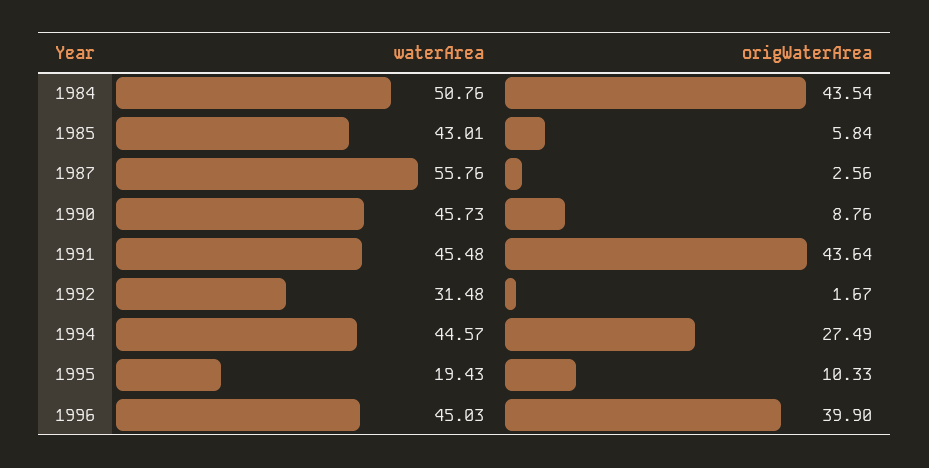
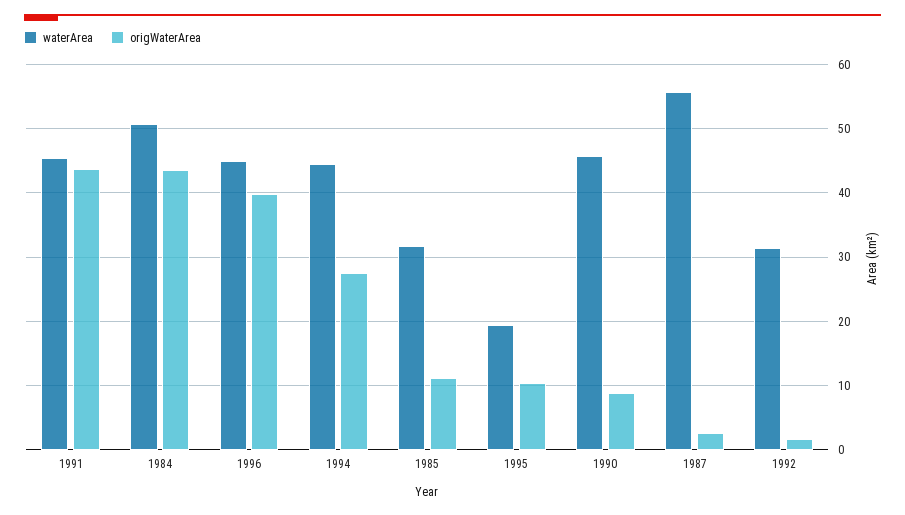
  {
    "waterArea": {
      "1984": 50.76,
-     "1985": 43.01,
+     "1985": 32,
      "1987": 55.76,
      "1990": 45.73,
      "1991": 45.48,
      "1992": 31.48,
      "1994": 44.57,
      "1995": 19.43,
      "1996": 45.03
    },
    "origWaterArea": {
      "1984": 43.54,
-     "1985": 5.84,
+     "1985": 11,
      "1987": 2.56,
      "1990": 8.76,
      "1991": 43.64,
      "1992": 1.67,
      "1994": 27.49,
      "1995": 10.33,
      "1996": 39.9
    }
  }

